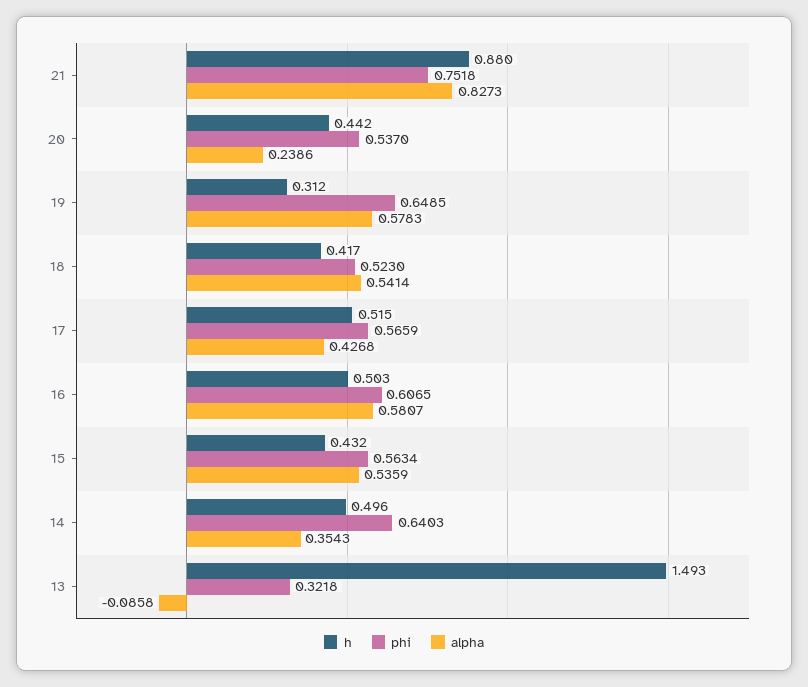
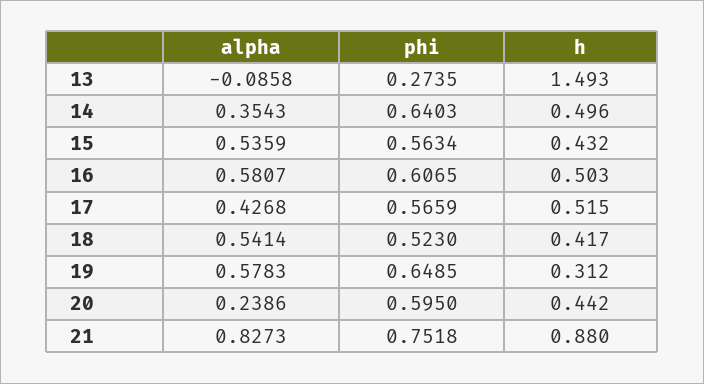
  {
    "h": {
      "21": 0.88,
      "20": 0.442,
      "19": 0.312,
      "18": 0.417,
      "17": 0.515,
      "16": 0.503,
      "15": 0.432,
      "14": 0.496,
      "13": 1.493
    },
    "phi": {
      "21": 0.7518,
-     "20": 0.537,
+     "20": 0.595,
      "19": 0.6485,
      "18": 0.523,
      "17": 0.5659,
      "16": 0.6065,
      "15": 0.5634,
      "14": 0.6403,
-     "13": 0.3218
+     "13": 0.2735
    },
    "alpha": {
      "21": 0.8273,
      "20": 0.2386,
      "19": 0.5783,
      "18": 0.5414,
      "17": 0.4268,
      "16": 0.5807,
      "15": 0.5359,
      "14": 0.3543,
      "13": -0.0858
    }
  }

